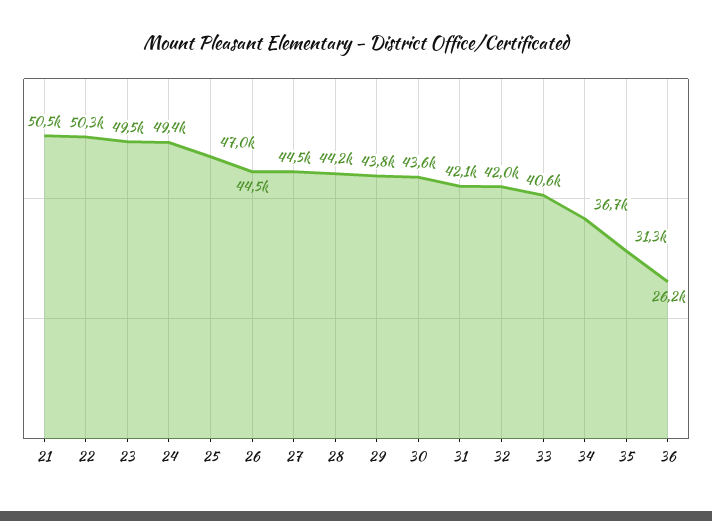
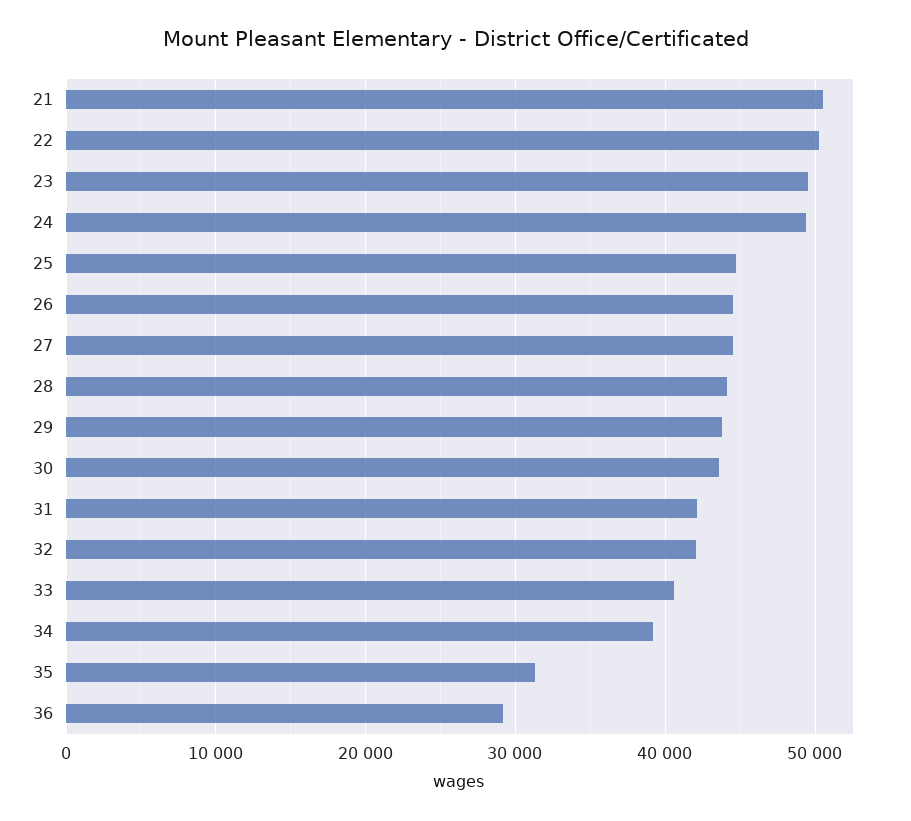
  {
    "21": 50500,
    "22": 50300,
    "23": 49500,
    "24": 49400,
-   "25": 47000,
+   "25": 45000,
    "26": 44500,
    "27": 44500,
    "28": 44200,
    "29": 43800,
    "30": 43600,
    "31": 42100,
    "32": 42000,
    "33": 40600,
-   "34": 36700,
+   "34": 39000,
    "35": 31300,
-   "36": 26200
+   "36": 29000
  }

